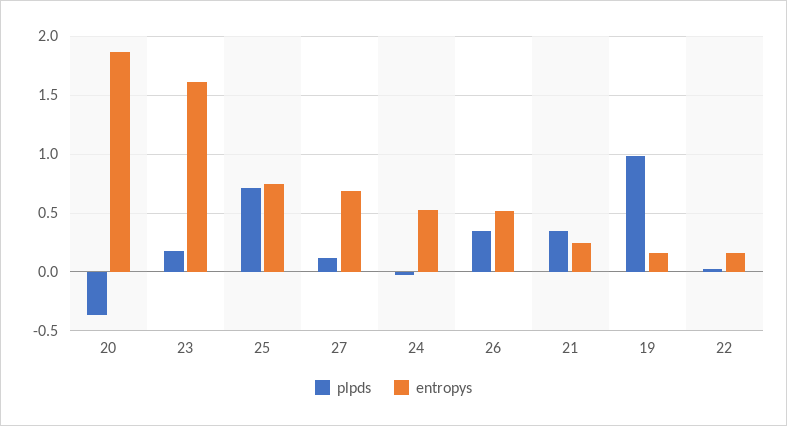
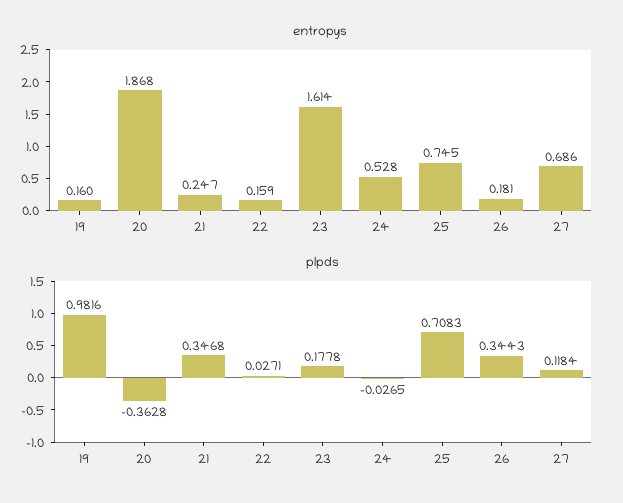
  {
    "plpds": {
      "20": -0.3628,
      "23": 0.1778,
      "25": 0.7083,
      "27": 0.1184,
      "24": -0.0265,
      "26": 0.3443,
      "21": 0.3468,
      "19": 0.9816,
      "22": 0.0271
    },
    "entropys": {
      "20": 1.868,
      "23": 1.614,
      "25": 0.745,
      "27": 0.686,
      "24": 0.528,
-     "26": 0.5,
+     "26": 0.181,
      "21": 0.247,
      "19": 0.16,
      "22": 0.159
    }
  }

